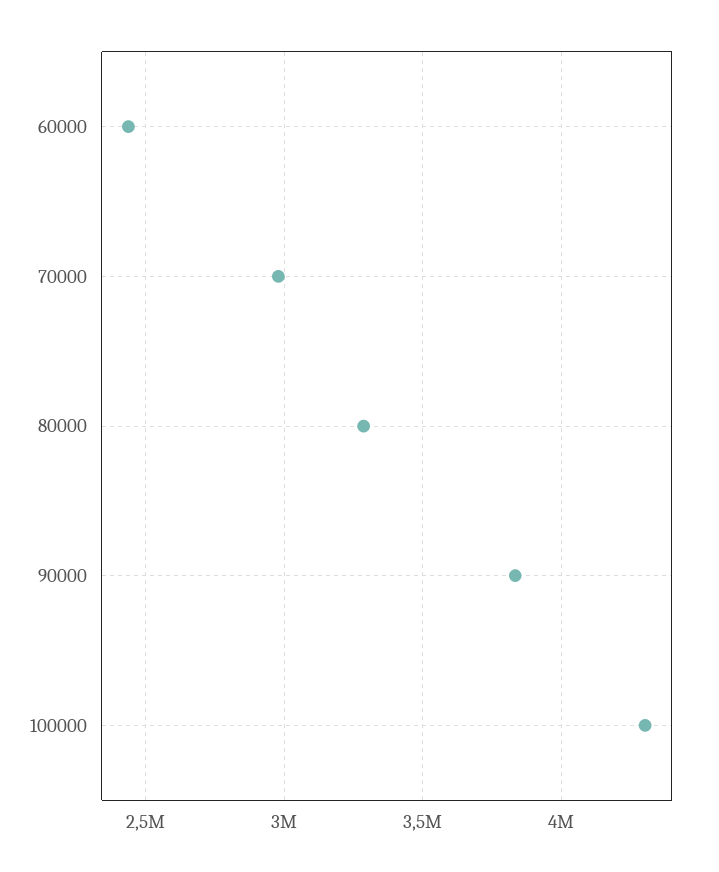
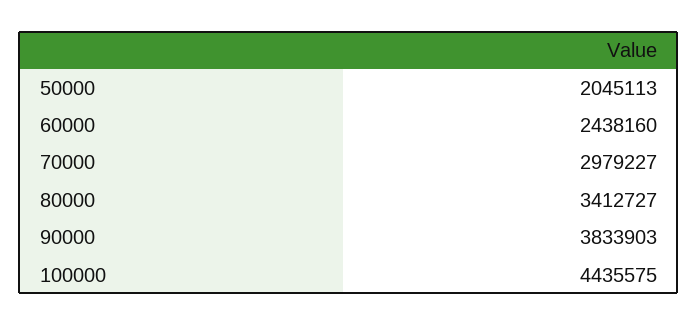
  {
    "60000": 2438160,
    "70000": 2979227,
-   "80000": 3300000,
+   "80000": 3412727,
    "90000": 3833903,
-   "100000": 4300000
+   "100000": 4435575,
+   "50000": 2045113
  }

